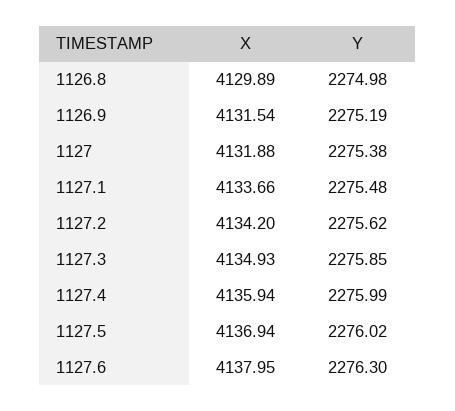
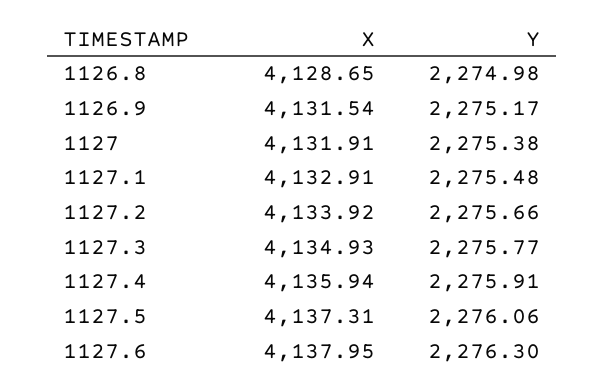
  {
    "X": {
-     "1126.8": 4129.89,
+     "1126.8": 4128.65,
      "1126.9": 4131.54,
-     "1127": 4131.88,
+     "1127": 4131.91,
-     "1127.1": 4133.66,
+     "1127.1": 4132.91,
-     "1127.2": 4134.2,
+     "1127.2": 4133.92,
      "1127.3": 4134.93,
      "1127.4": 4135.94,
-     "1127.5": 4136.94,
+     "1127.5": 4137.31,
      "1127.6": 4137.95
    },
    "Y": {
      "1126.8": 2274.98,
-     "1126.9": 2275.19,
+     "1126.9": 2275.17,
      "1127": 2275.38,
      "1127.1": 2275.48,
-     "1127.2": 2275.62,
+     "1127.2": 2275.66,
-     "1127.3": 2275.85,
+     "1127.3": 2275.77,
-     "1127.4": 2275.99,
+     "1127.4": 2275.91,
-     "1127.5": 2276.02,
+     "1127.5": 2276.06,
      "1127.6": 2276.3
    }
  }

